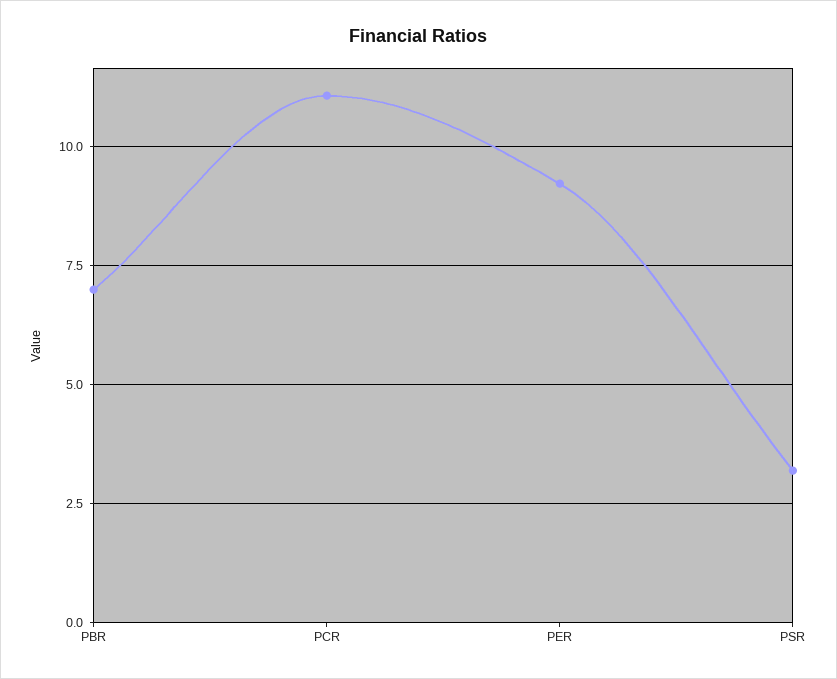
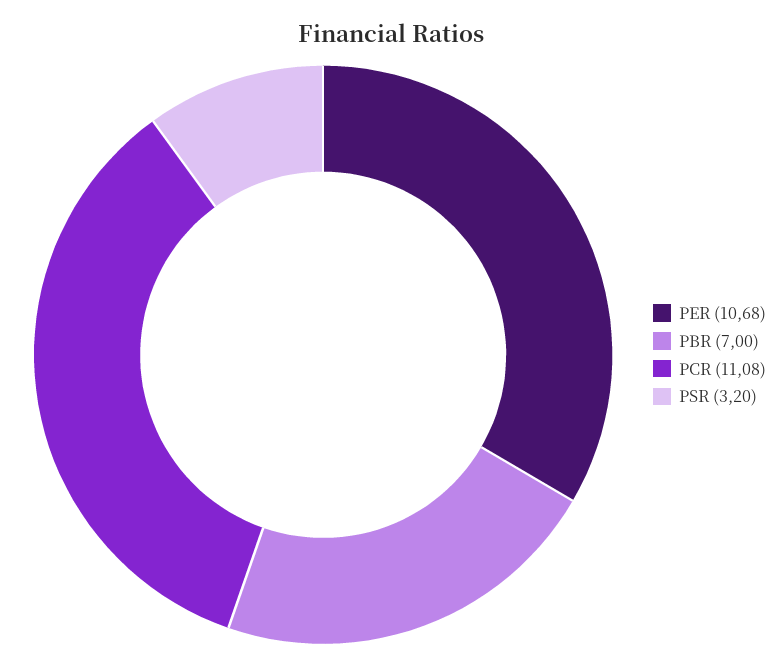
  {
    "PBR": 7,
    "PCR": 11.08,
-   "PER": 9.25,
+   "PER": 10.68,
    "PSR": 3.2
  }

